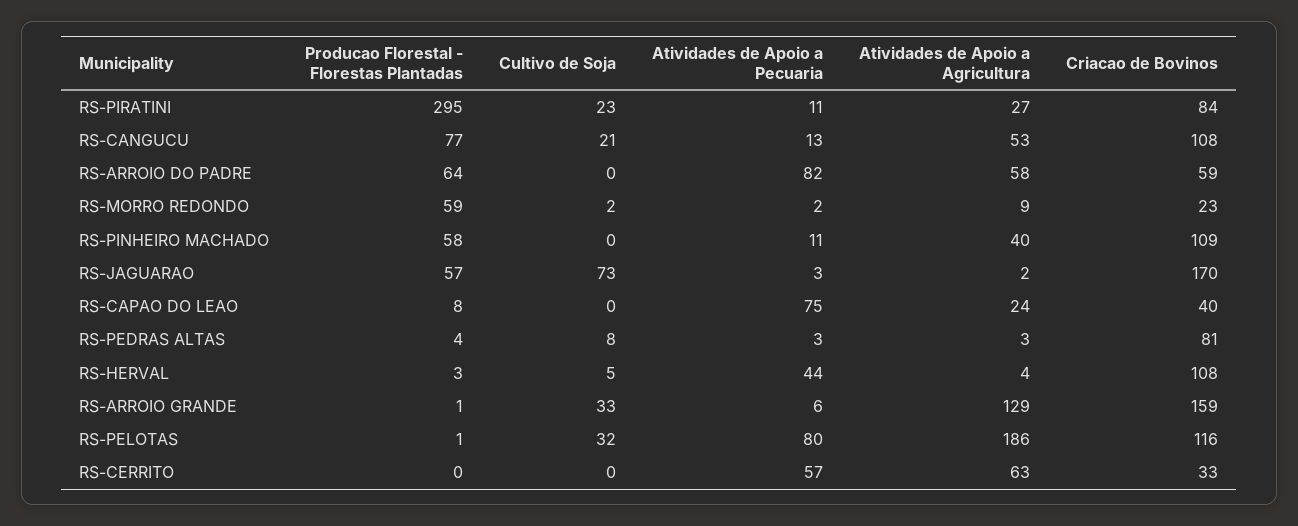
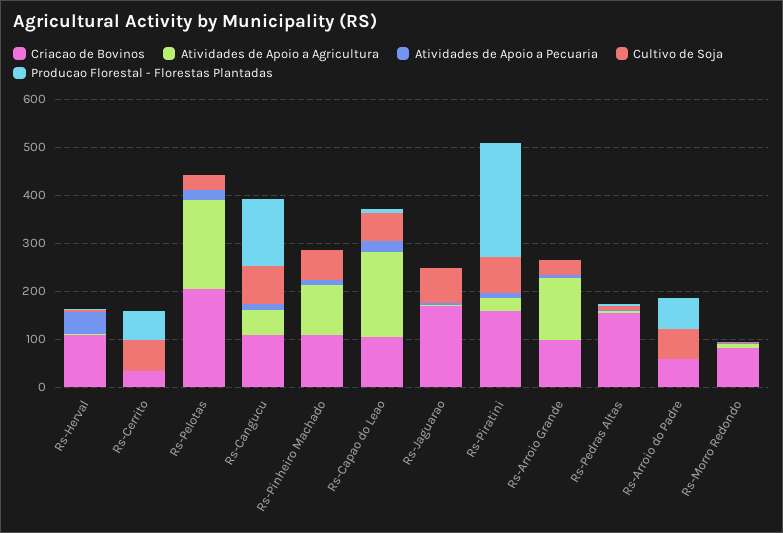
  {
    "Producao Florestal - Florestas Plantadas": {
-     "RS-PIRATINI": 295,
+     "RS-PIRATINI": 240,
-     "RS-CANGUCU": 77,
+     "RS-CANGUCU": 140,
      "RS-ARROIO DO PADRE": 64,
-     "RS-MORRO REDONDO": 59,
+     "RS-MORRO REDONDO": 0,
-     "RS-PINHEIRO MACHADO": 58,
+     "RS-PINHEIRO MACHADO": 0,
-     "RS-JAGUARAO": 57,
+     "RS-JAGUARAO": 0,
      "RS-CAPAO DO LEAO": 8,
      "RS-PEDRAS ALTAS": 4,
      "RS-HERVAL": 3,
      "RS-ARROIO GRANDE": 1,
      "RS-PELOTAS": 1,
-     "RS-CERRITO": 0
+     "RS-CERRITO": 60
    },
    "Cultivo de Soja": {
-     "RS-PIRATINI": 23,
+     "RS-PIRATINI": 80,
-     "RS-CANGUCU": 21,
+     "RS-CANGUCU": 80,
-     "RS-ARROIO DO PADRE": 0,
+     "RS-ARROIO DO PADRE": 60,
      "RS-MORRO REDONDO": 2,
-     "RS-PINHEIRO MACHADO": 0,
+     "RS-PINHEIRO MACHADO": 60,
      "RS-JAGUARAO": 73,
-     "RS-CAPAO DO LEAO": 0,
+     "RS-CAPAO DO LEAO": 60,
      "RS-PEDRAS ALTAS": 8,
      "RS-HERVAL": 5,
      "RS-ARROIO GRANDE": 33,
      "RS-PELOTAS": 32,
-     "RS-CERRITO": 0
+     "RS-CERRITO": 60
    },
    "Atividades de Apoio a Pecuaria": {
      "RS-PIRATINI": 11,
      "RS-CANGUCU": 13,
-     "RS-ARROIO DO PADRE": 82,
+     "RS-ARROIO DO PADRE": 0,
      "RS-MORRO REDONDO": 2,
      "RS-PINHEIRO MACHADO": 11,
      "RS-JAGUARAO": 3,
-     "RS-CAPAO DO LEAO": 75,
+     "RS-CAPAO DO LEAO": 20,
      "RS-PEDRAS ALTAS": 3,
      "RS-HERVAL": 44,
      "RS-ARROIO GRANDE": 6,
-     "RS-PELOTAS": 80,
+     "RS-PELOTAS": 20,
-     "RS-CERRITO": 57
+     "RS-CERRITO": 0
    },
    "Atividades de Apoio a Agricultura": {
      "RS-PIRATINI": 27,
      "RS-CANGUCU": 53,
-     "RS-ARROIO DO PADRE": 58,
+     "RS-ARROIO DO PADRE": 0,
      "RS-MORRO REDONDO": 9,
-     "RS-PINHEIRO MACHADO": 40,
+     "RS-PINHEIRO MACHADO": 100,
      "RS-JAGUARAO": 2,
-     "RS-CAPAO DO LEAO": 24,
+     "RS-CAPAO DO LEAO": 180,
      "RS-PEDRAS ALTAS": 3,
      "RS-HERVAL": 4,
      "RS-ARROIO GRANDE": 129,
      "RS-PELOTAS": 186,
-     "RS-CERRITO": 63
+     "RS-CERRITO": 0
    },
    "Criacao de Bovinos": {
-     "RS-PIRATINI": 84,
+     "RS-PIRATINI": 160,
      "RS-CANGUCU": 108,
      "RS-ARROIO DO PADRE": 59,
-     "RS-MORRO REDONDO": 23,
+     "RS-MORRO REDONDO": 80,
      "RS-PINHEIRO MACHADO": 109,
      "RS-JAGUARAO": 170,
-     "RS-CAPAO DO LEAO": 40,
+     "RS-CAPAO DO LEAO": 100,
-     "RS-PEDRAS ALTAS": 81,
+     "RS-PEDRAS ALTAS": 160,
      "RS-HERVAL": 108,
-     "RS-ARROIO GRANDE": 159,
+     "RS-ARROIO GRANDE": 100,
-     "RS-PELOTAS": 116,
+     "RS-PELOTAS": 200,
      "RS-CERRITO": 33
    }
  }

